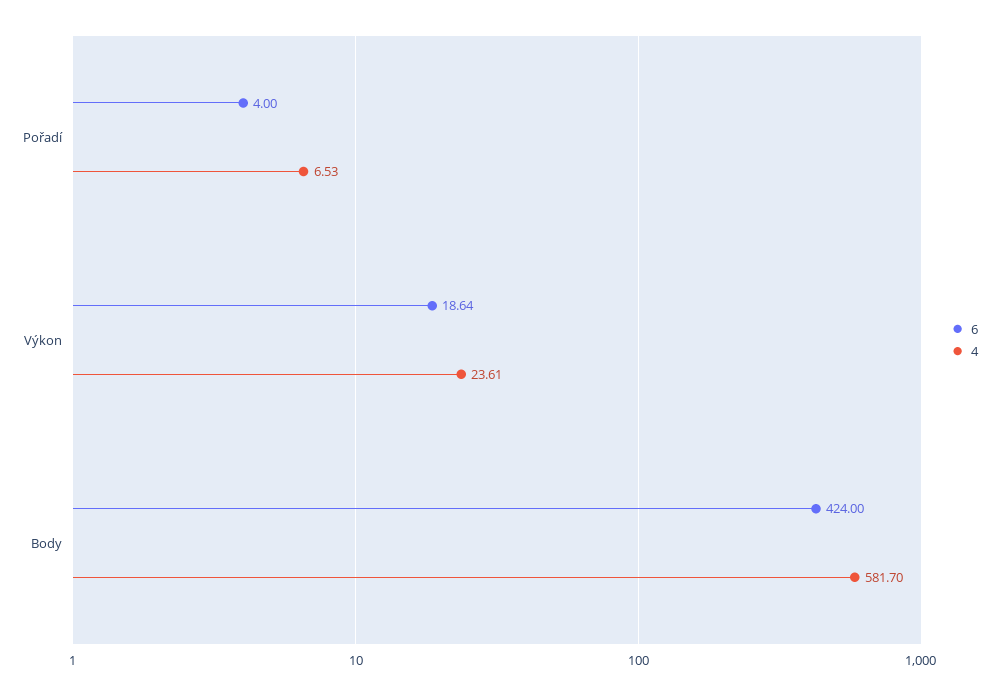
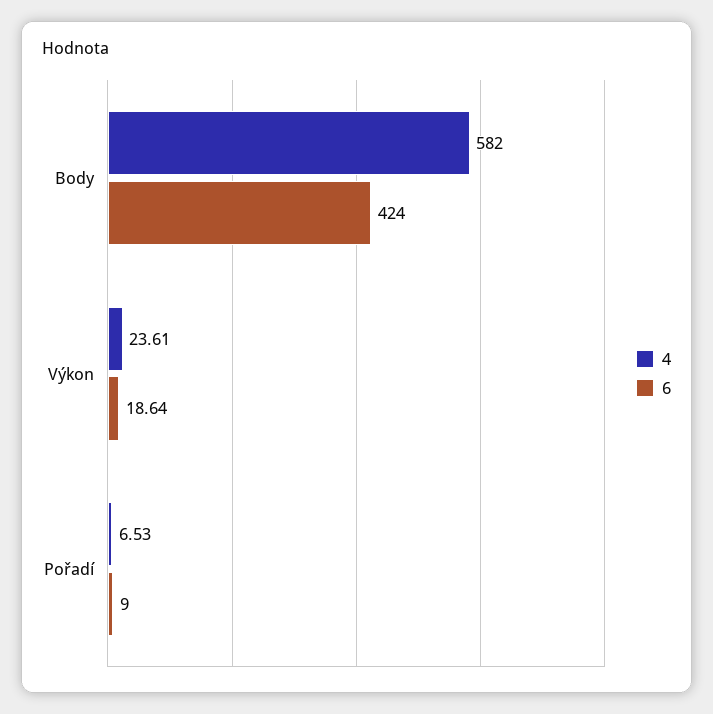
  {
    "6": {
-     "Pořadí": 4,
+     "Pořadí": 9,
      "Výkon": 18.64,
      "Body": 424
    },
    "4": {
      "Pořadí": 6.53,
      "Výkon": 23.61,
-     "Body": 581.7
+     "Body": 582
    }
  }

